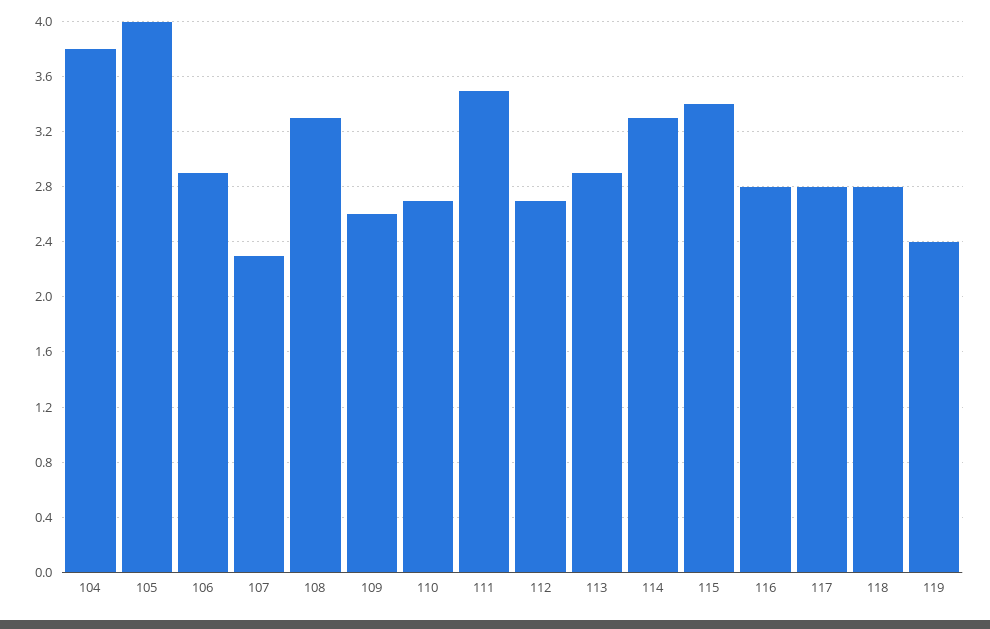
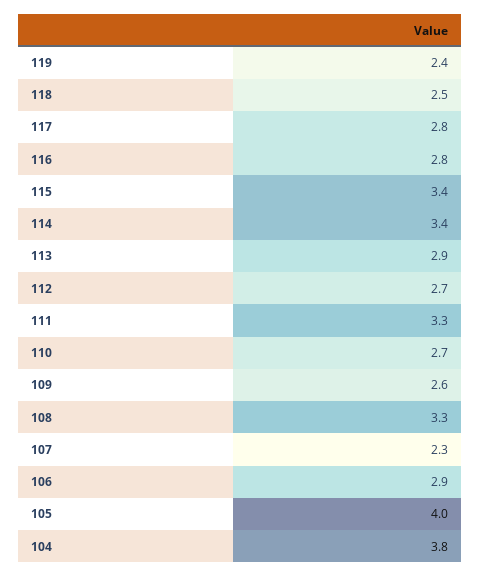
  {
    "104": 3.8,
    "105": 4,
    "106": 2.9,
    "107": 2.3,
    "108": 3.3,
    "109": 2.6,
    "110": 2.7,
-   "111": 3.5,
+   "111": 3.3,
    "112": 2.7,
    "113": 2.9,
-   "114": 3.3,
+   "114": 3.4,
    "115": 3.4,
    "116": 2.8,
    "117": 2.8,
-   "118": 2.8,
+   "118": 2.5,
    "119": 2.4
  }

